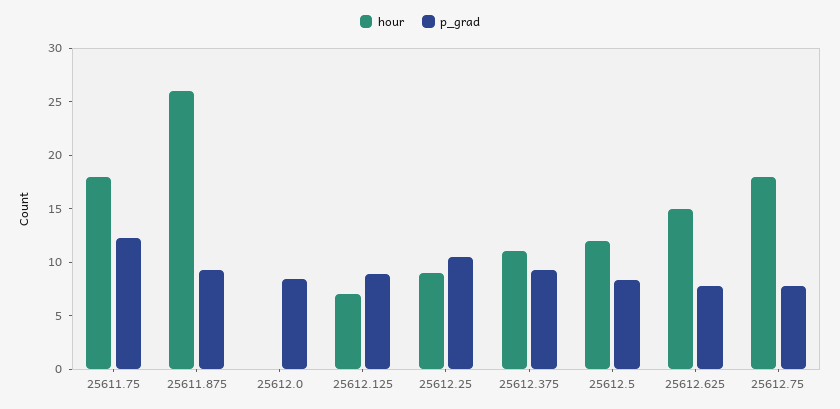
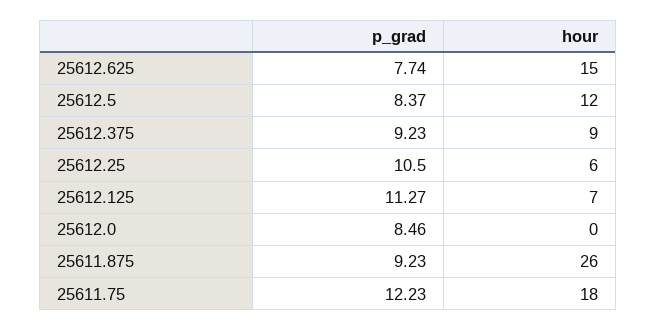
  {
    "hour": {
      "25611.75": 18,
      "25611.875": 26,
      "25612.0": 0,
      "25612.125": 7,
-     "25612.25": 9,
+     "25612.25": 6,
-     "25612.375": 11,
+     "25612.375": 9,
      "25612.5": 12,
-     "25612.625": 15,
+     "25612.625": 15
-     "25612.75": 18
    },
    "p_grad": {
      "25611.75": 12.23,
      "25611.875": 9.23,
      "25612.0": 8.46,
-     "25612.125": 9,
+     "25612.125": 11.27,
      "25612.25": 10.5,
      "25612.375": 9.23,
      "25612.5": 8.37,
-     "25612.625": 7.74,
+     "25612.625": 7.74
-     "25612.75": 8
    }
  }

